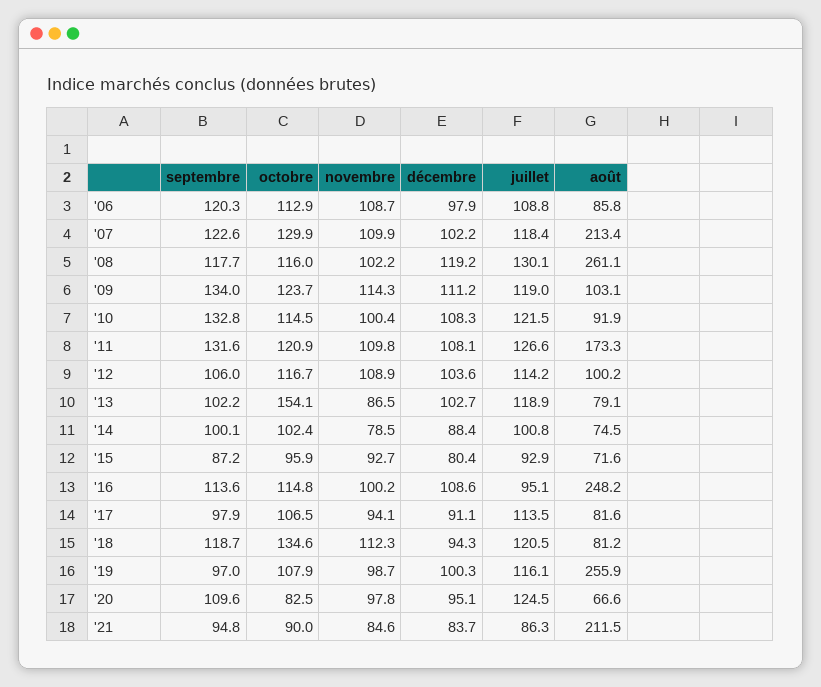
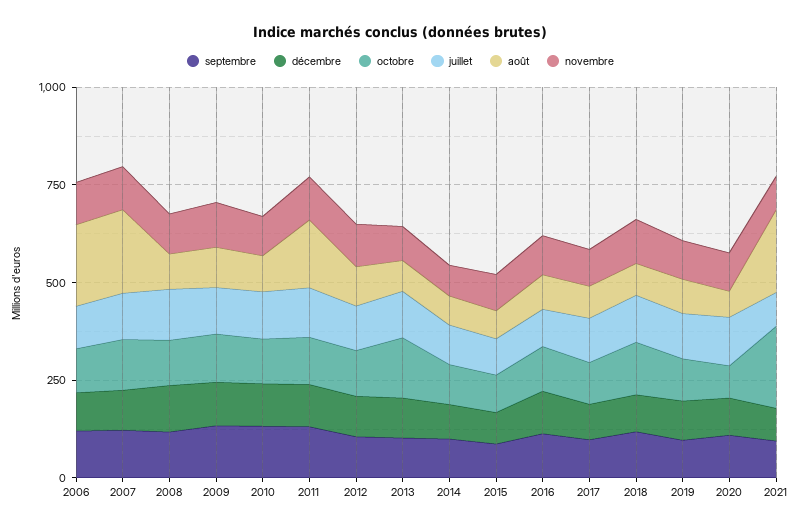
  {
    "septembre": {
      "'06": 120.3,
      "'07": 122.6,
      "'08": 117.7,
      "'09": 134,
      "'10": 132.8,
      "'11": 131.6,
      "'12": 106,
      "'13": 102.2,
      "'14": 100.1,
      "'15": 87.2,
      "'16": 113.6,
      "'17": 97.9,
      "'18": 118.7,
      "'19": 97,
      "'20": 109.6,
      "'21": 94.8
    },
    "octobre": {
      "'06": 112.9,
      "'07": 129.9,
      "'08": 116,
      "'09": 123.7,
      "'10": 114.5,
      "'11": 120.9,
      "'12": 116.7,
      "'13": 154.1,
      "'14": 102.4,
      "'15": 95.9,
      "'16": 114.8,
      "'17": 106.5,
      "'18": 134.6,
      "'19": 107.9,
      "'20": 82.5,
-     "'21": 90
+     "'21": 200
    },
    "novembre": {
      "'06": 108.7,
      "'07": 109.9,
      "'08": 102.2,
      "'09": 114.3,
      "'10": 100.4,
      "'11": 109.8,
      "'12": 108.9,
      "'13": 86.5,
      "'14": 78.5,
      "'15": 92.7,
      "'16": 100.2,
      "'17": 94.1,
      "'18": 112.3,
      "'19": 98.7,
      "'20": 97.8,
      "'21": 84.6
    },
    "décembre": {
      "'06": 97.9,
      "'07": 102.2,
      "'08": 119.2,
      "'09": 111.2,
      "'10": 108.3,
      "'11": 108.1,
      "'12": 103.6,
      "'13": 102.7,
      "'14": 88.4,
      "'15": 80.4,
      "'16": 108.6,
      "'17": 91.1,
      "'18": 94.3,
      "'19": 100.3,
      "'20": 95.1,
      "'21": 83.7
    },
    "juillet": {
      "'06": 108.8,
      "'07": 118.4,
      "'08": 130.1,
      "'09": 119,
      "'10": 121.5,
      "'11": 126.6,
      "'12": 114.2,
      "'13": 118.9,
      "'14": 100.8,
      "'15": 92.9,
      "'16": 95.1,
      "'17": 113.5,
      "'18": 120.5,
      "'19": 116.1,
      "'20": 124.5,
      "'21": 86.3
    },
    "août": {
-     "'06": 85.8,
+     "'06": 200,
      "'07": 213.4,
-     "'08": 261.1,
+     "'08": 100,
      "'09": 103.1,
      "'10": 91.9,
      "'11": 173.3,
      "'12": 100.2,
      "'13": 79.1,
      "'14": 74.5,
      "'15": 71.6,
-     "'16": 248.2,
+     "'16": 100,
      "'17": 81.6,
      "'18": 81.2,
-     "'19": 255.9,
+     "'19": 100,
      "'20": 66.6,
      "'21": 211.5
    }
  }

